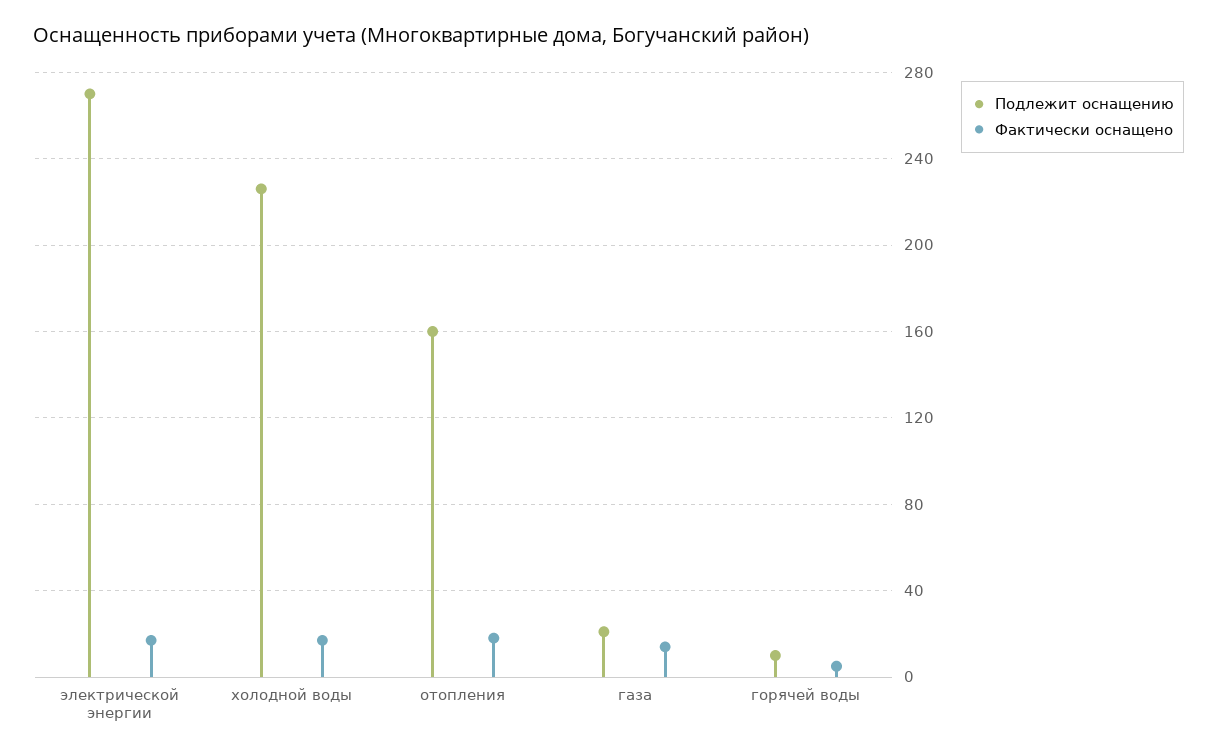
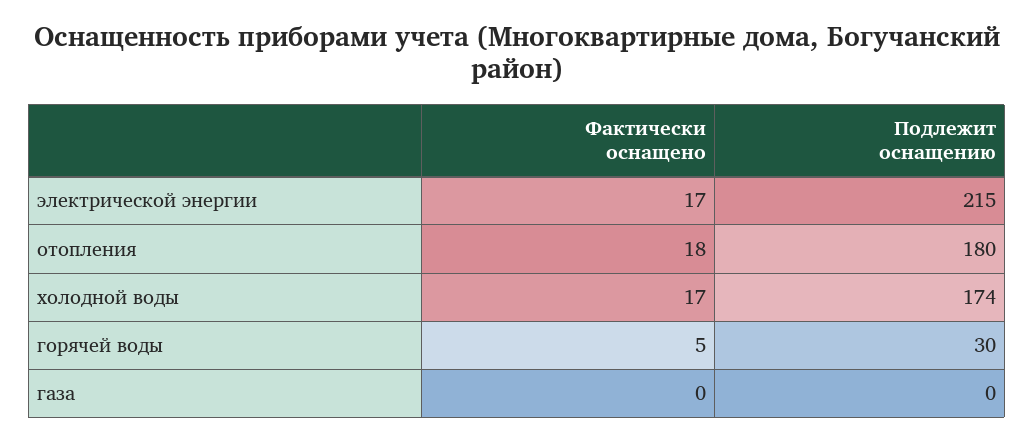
  {
    "Подлежит оснащению": {
-     "электрической энергии": 270,
+     "электрической энергии": 215,
-     "холодной воды": 225,
+     "холодной воды": 174,
-     "отопления": 160,
+     "отопления": 180,
-     "газа": 20,
+     "газа": 0,
-     "горячей воды": 10
+     "горячей воды": 30
    },
    "Фактически оснащено": {
      "электрической энергии": 17,
      "холодной воды": 17,
      "отопления": 18,
-     "газа": 15,
+     "газа": 0,
      "горячей воды": 5
    }
  }

